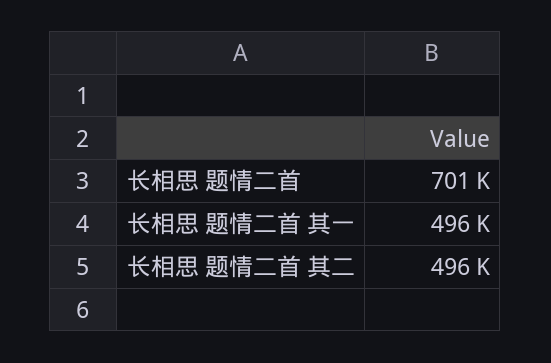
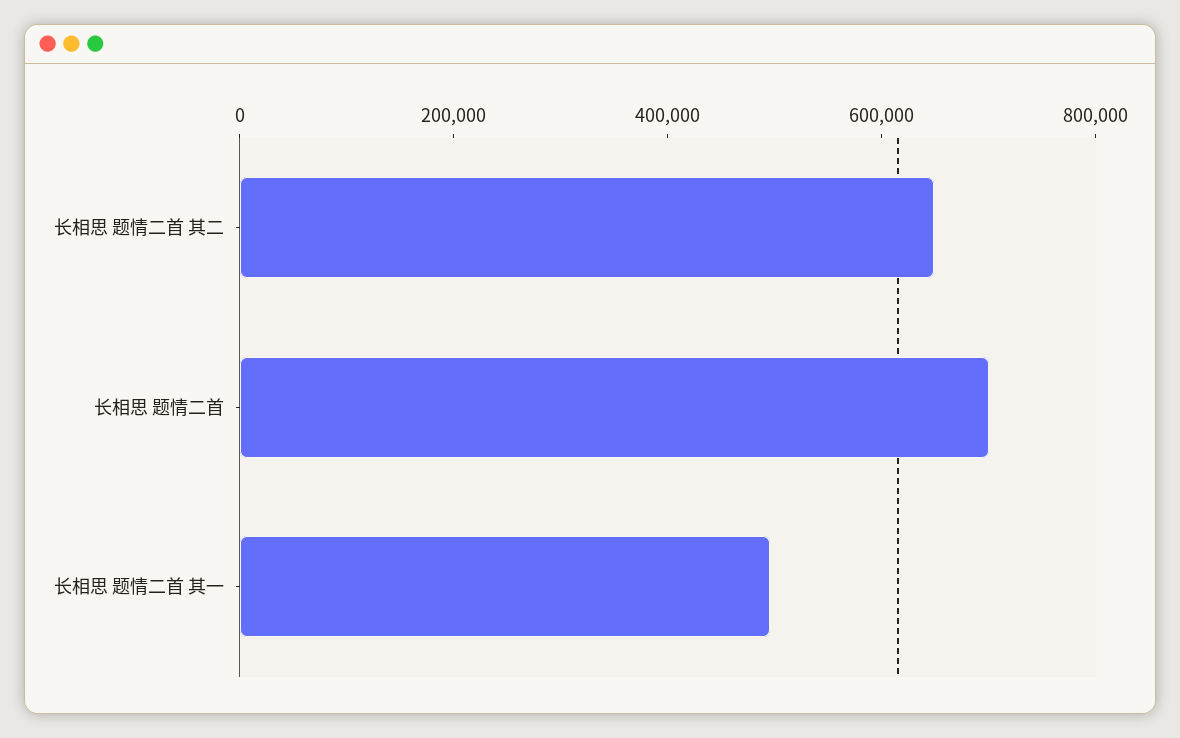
  {
    "长相思 题情二首": 701000,
    "长相思 题情二首 其一": 496000,
-   "长相思 题情二首 其二": 496000
+   "长相思 题情二首 其二": 650000
  }

